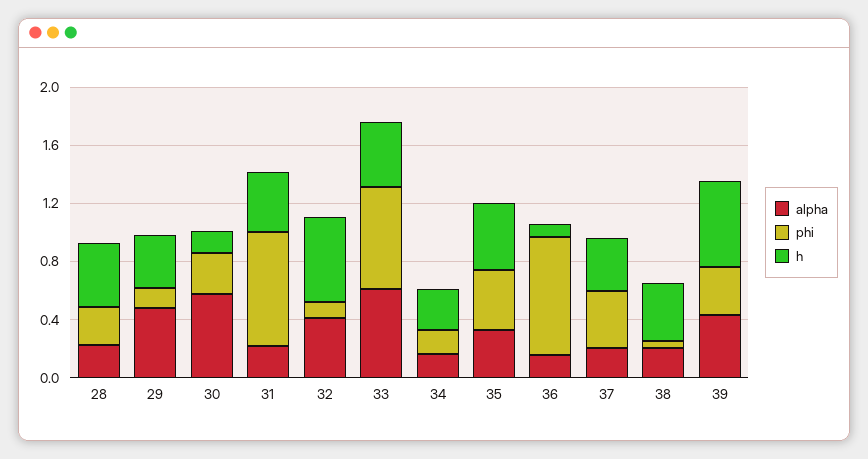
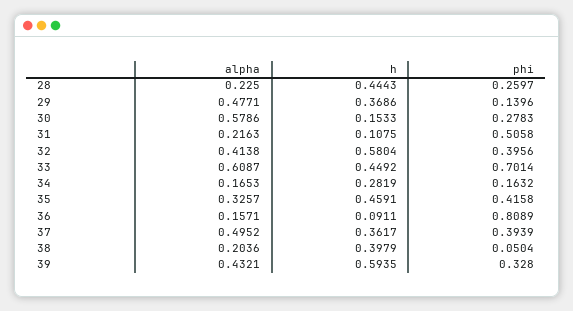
  {
    "alpha": {
      "28": 0.225,
      "29": 0.4771,
      "30": 0.5786,
      "31": 0.2163,
      "32": 0.4138,
      "33": 0.6087,
      "34": 0.1653,
      "35": 0.3257,
      "36": 0.1571,
-     "37": 0.2,
+     "37": 0.4952,
      "38": 0.2036,
      "39": 0.4321
    },
    "phi": {
      "28": 0.2597,
      "29": 0.1396,
      "30": 0.2783,
-     "31": 0.8,
+     "31": 0.5058,
-     "32": 0.1,
+     "32": 0.3956,
      "33": 0.7014,
      "34": 0.1632,
      "35": 0.4158,
      "36": 0.8089,
      "37": 0.3939,
      "38": 0.0504,
      "39": 0.328
    },
    "h": {
      "28": 0.4443,
      "29": 0.3686,
      "30": 0.1533,
-     "31": 0.4,
+     "31": 0.1075,
      "32": 0.5804,
      "33": 0.4492,
      "34": 0.2819,
      "35": 0.4591,
      "36": 0.0911,
      "37": 0.3617,
      "38": 0.3979,
      "39": 0.5935
    }
  }

